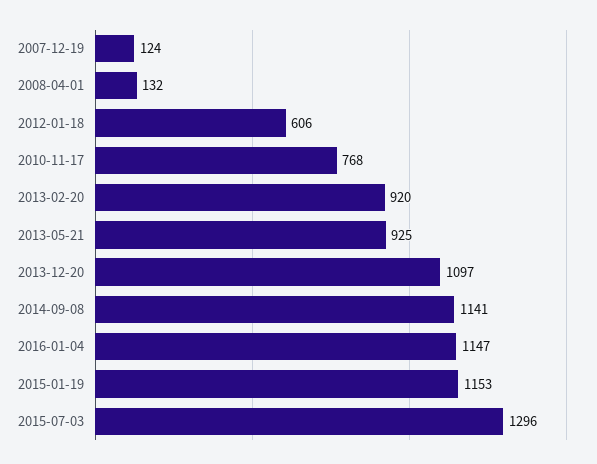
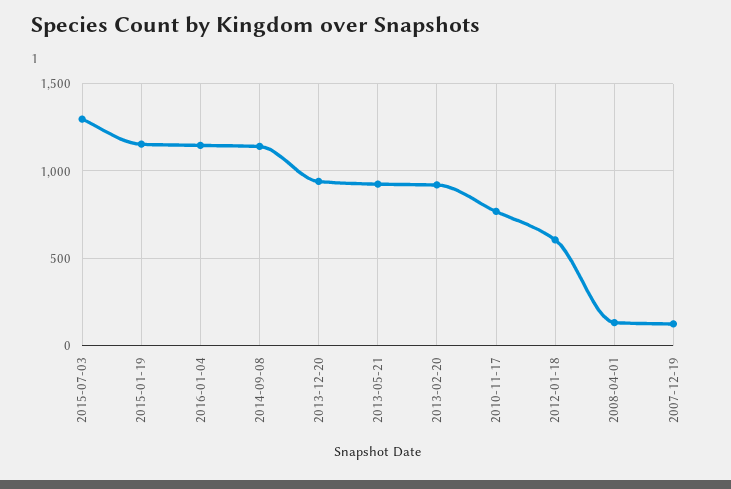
  {
    "2007-12-19": 124,
    "2008-04-01": 132,
    "2012-01-18": 606,
    "2010-11-17": 768,
    "2013-02-20": 920,
    "2013-05-21": 925,
-   "2013-12-20": 1097,
+   "2013-12-20": 950,
    "2014-09-08": 1141,
    "2016-01-04": 1147,
    "2015-01-19": 1153,
    "2015-07-03": 1296
  }

